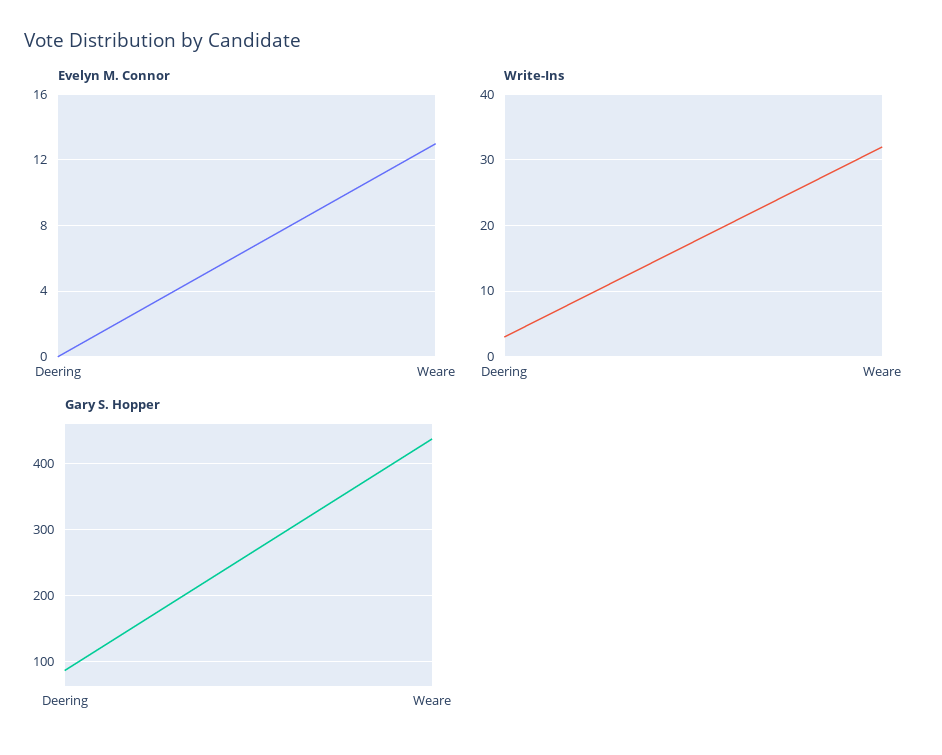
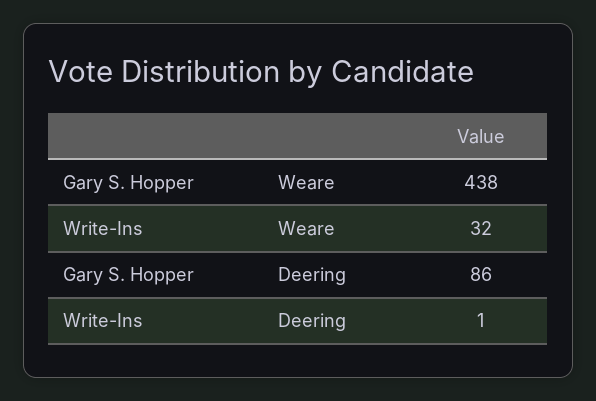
  {
-   "Evelyn M. Connor": {
-     "Deering": 0,
-     "Weare": 13
-   },
    "Write-Ins": {
-     "Deering": 3,
+     "Deering": 1,
      "Weare": 32
    },
    "Gary S. Hopper": {
      "Deering": 86,
      "Weare": 438
    }
  }

